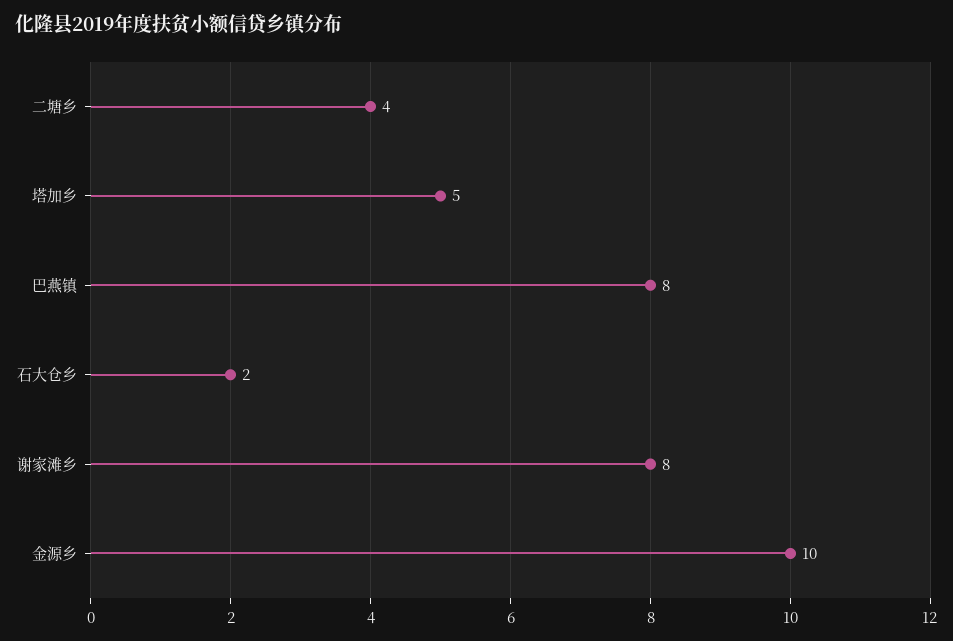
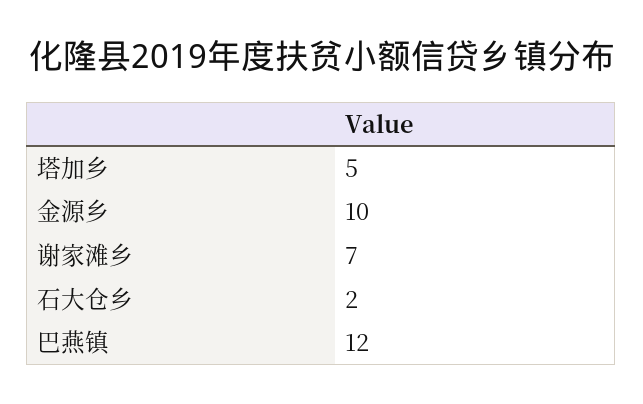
  {
-   "二塘乡": 4,
    "塔加乡": 5,
-   "巴燕镇": 8,
+   "巴燕镇": 12,
    "石大仓乡": 2,
-   "谢家滩乡": 8,
+   "谢家滩乡": 7,
    "金源乡": 10
  }

